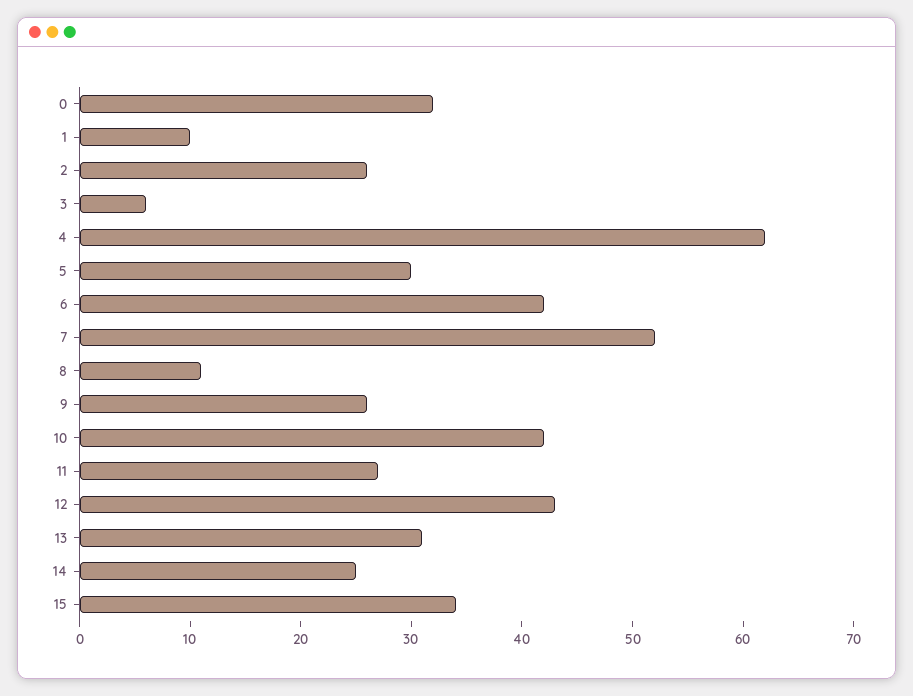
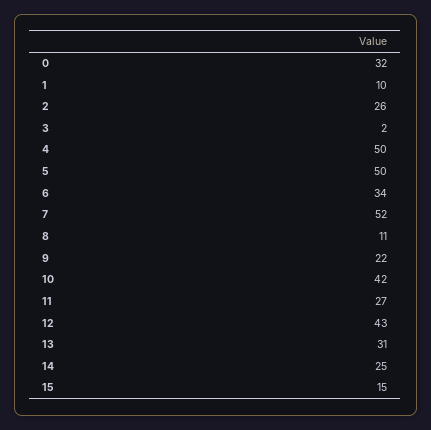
  {
    "0": 32,
    "1": 10,
    "2": 26,
-   "3": 6,
+   "3": 2,
-   "4": 62,
+   "4": 50,
-   "5": 30,
+   "5": 50,
-   "6": 42,
+   "6": 34,
    "7": 52,
    "8": 11,
-   "9": 26,
+   "9": 22,
    "10": 42,
    "11": 27,
    "12": 43,
    "13": 31,
    "14": 25,
-   "15": 34
+   "15": 15
  }

